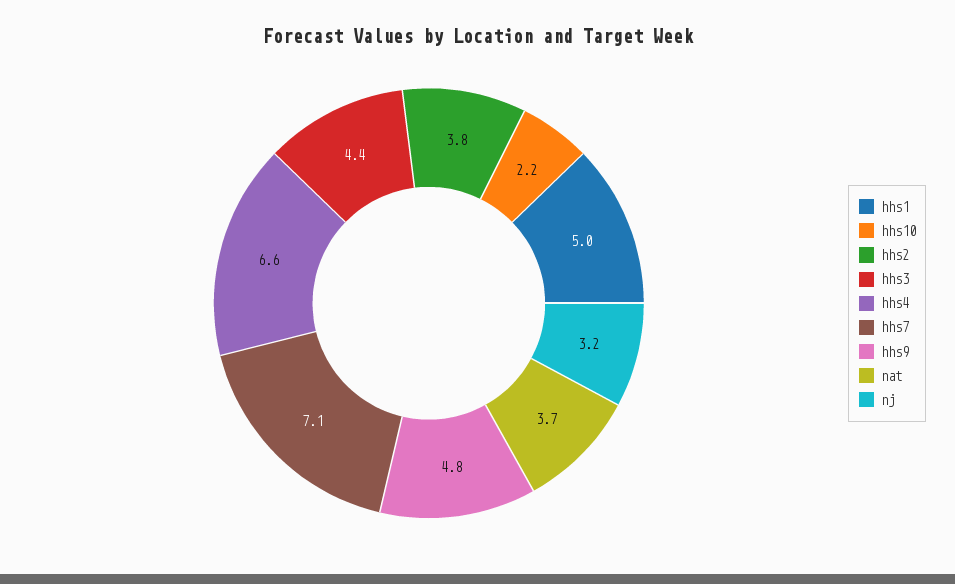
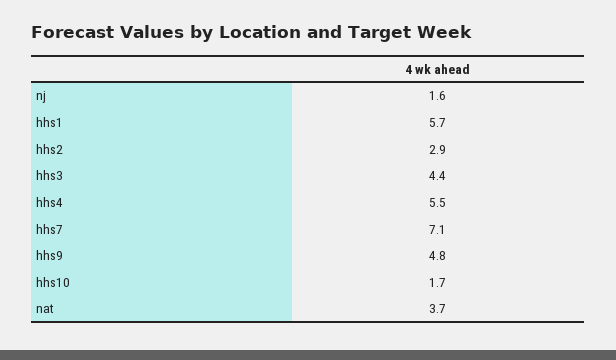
  {
-   "hhs1": 5,
+   "hhs1": 5.7,
-   "hhs10": 2.2,
+   "hhs10": 1.7,
-   "hhs2": 3.8,
+   "hhs2": 2.9,
    "hhs3": 4.4,
-   "hhs4": 6.6,
+   "hhs4": 5.5,
    "hhs7": 7.1,
    "hhs9": 4.8,
    "nat": 3.7,
-   "nj": 3.2
+   "nj": 1.6
  }

